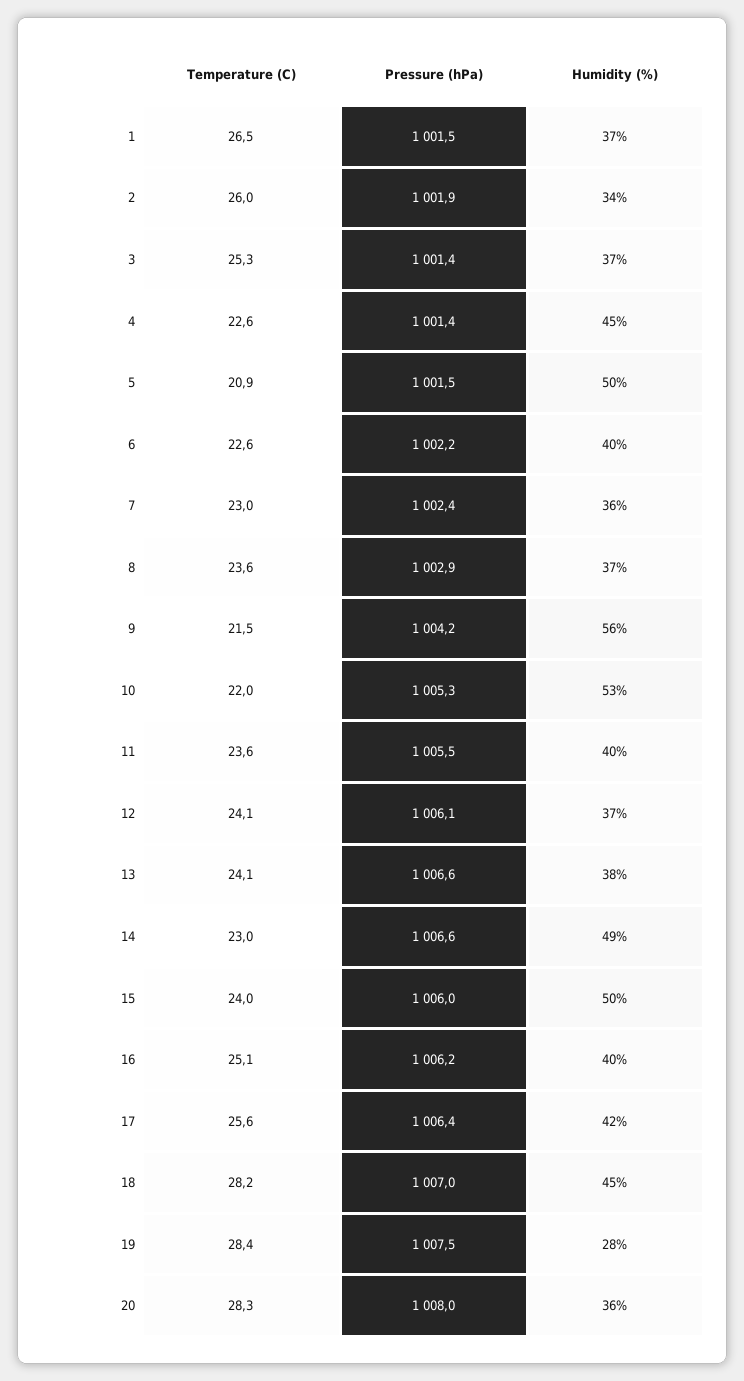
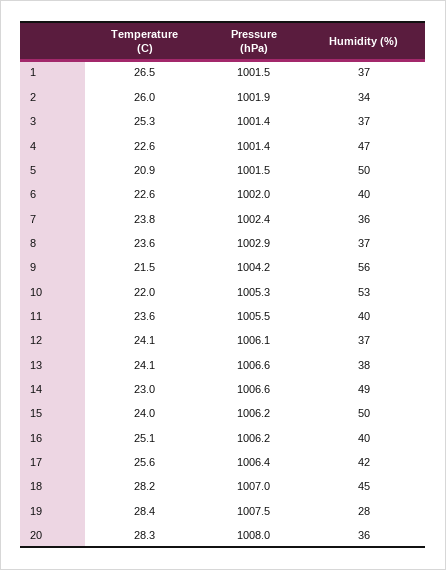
  {
    "Temperature (C)": {
      "1": 26.5,
      "2": 26,
      "3": 25.3,
      "4": 22.6,
      "5": 20.9,
      "6": 22.6,
-     "7": 23,
+     "7": 23.8,
      "8": 23.6,
      "9": 21.5,
      "10": 22,
      "11": 23.6,
      "12": 24.1,
      "13": 24.1,
      "14": 23,
      "15": 24,
      "16": 25.1,
      "17": 25.6,
      "18": 28.2,
      "19": 28.4,
      "20": 28.3
    },
    "Pressure (hPa)": {
      "1": 1001.5,
      "2": 1001.9,
      "3": 1001.4,
      "4": 1001.4,
      "5": 1001.5,
-     "6": 1002.2,
+     "6": 1002,
      "7": 1002.4,
      "8": 1002.9,
      "9": 1004.2,
      "10": 1005.3,
      "11": 1005.5,
      "12": 1006.1,
      "13": 1006.6,
      "14": 1006.6,
-     "15": 1006,
+     "15": 1006.2,
      "16": 1006.2,
      "17": 1006.4,
      "18": 1007,
      "19": 1007.5,
      "20": 1008
    },
    "Humidity (%)": {
      "1": 37,
      "2": 34,
      "3": 37,
-     "4": 45,
+     "4": 47,
      "5": 50,
      "6": 40,
      "7": 36,
      "8": 37,
      "9": 56,
      "10": 53,
      "11": 40,
      "12": 37,
      "13": 38,
      "14": 49,
      "15": 50,
      "16": 40,
      "17": 42,
      "18": 45,
      "19": 28,
      "20": 36
    }
  }

